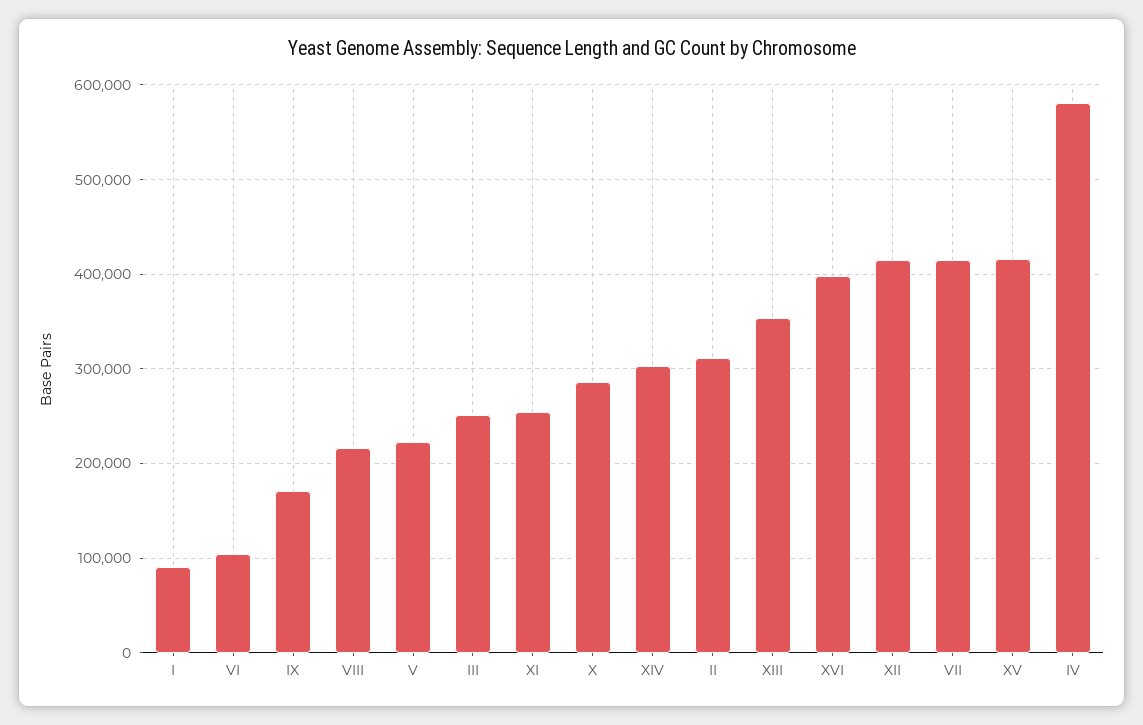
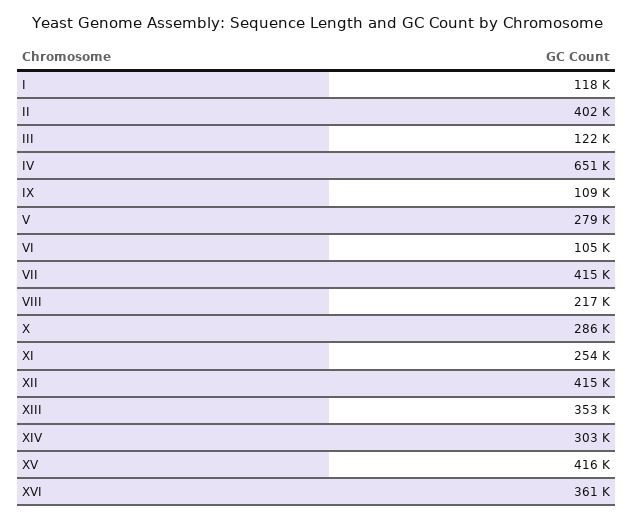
  {
-   "I": 90000,
+   "I": 118000,
    "VI": 105000,
-   "IX": 170000,
+   "IX": 109000,
    "VIII": 217000,
-   "V": 220000,
+   "V": 279000,
-   "III": 250000,
+   "III": 122000,
    "XI": 254000,
    "X": 286000,
    "XIV": 303000,
-   "II": 310000,
+   "II": 402000,
    "XIII": 353000,
-   "XVI": 400000,
+   "XVI": 361000,
    "XII": 415000,
    "VII": 415000,
    "XV": 416000,
-   "IV": 580000
+   "IV": 651000
  }

